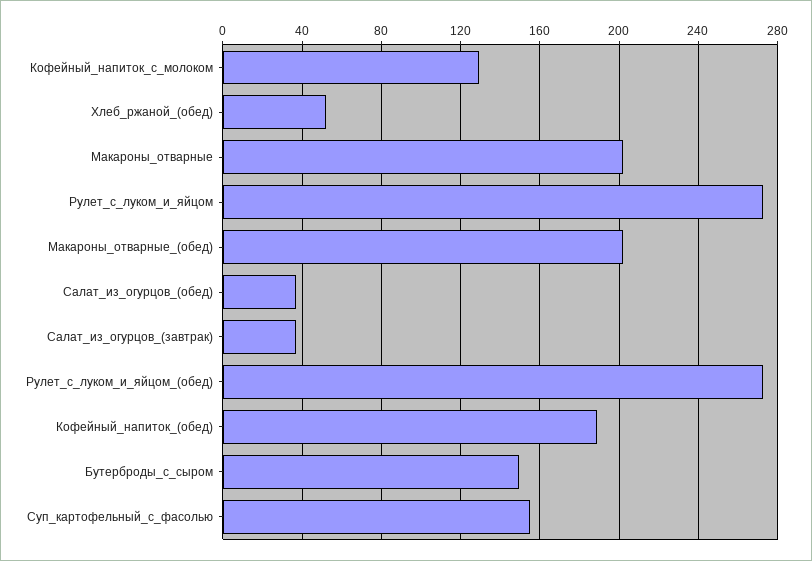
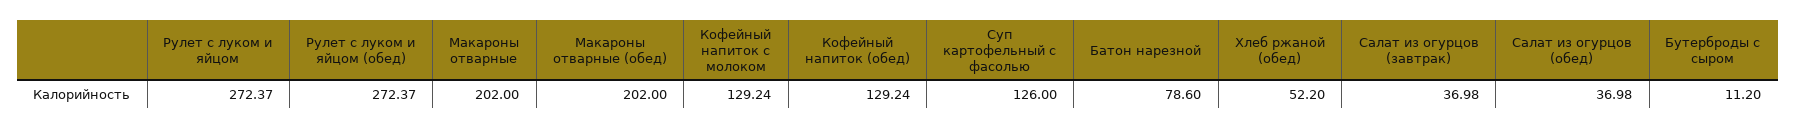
  {
    "Кофейный_напиток_с_молоком": 129.24,
    "Хлеб_ржаной_(обед)": 52.2,
    "Макароны_отварные": 202,
    "Рулет_с_луком_и_яйцом": 272.37,
    "Макароны_отварные_(обед)": 202,
    "Салат_из_огурцов_(обед)": 36.98,
    "Салат_из_огурцов_(завтрак)": 36.98,
    "Рулет_с_луком_и_яйцом_(обед)": 272.37,
-   "Кофейный_напиток_(обед)": 190,
+   "Кофейный_напиток_(обед)": 129.24,
-   "Бутерброды_с_сыром": 150,
+   "Бутерброды_с_сыром": 11.2,
-   "Суп_картофельный_с_фасолью": 155
+   "Суп_картофельный_с_фасолью": 126,
+   "Батон нарезной": 78.6
  }

